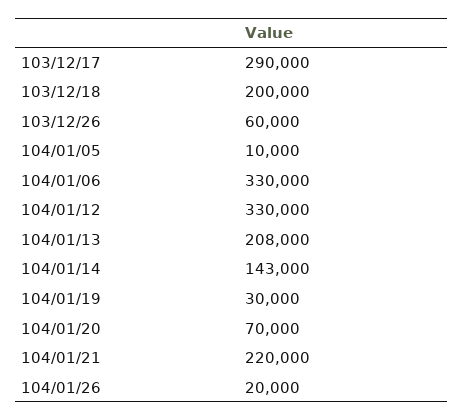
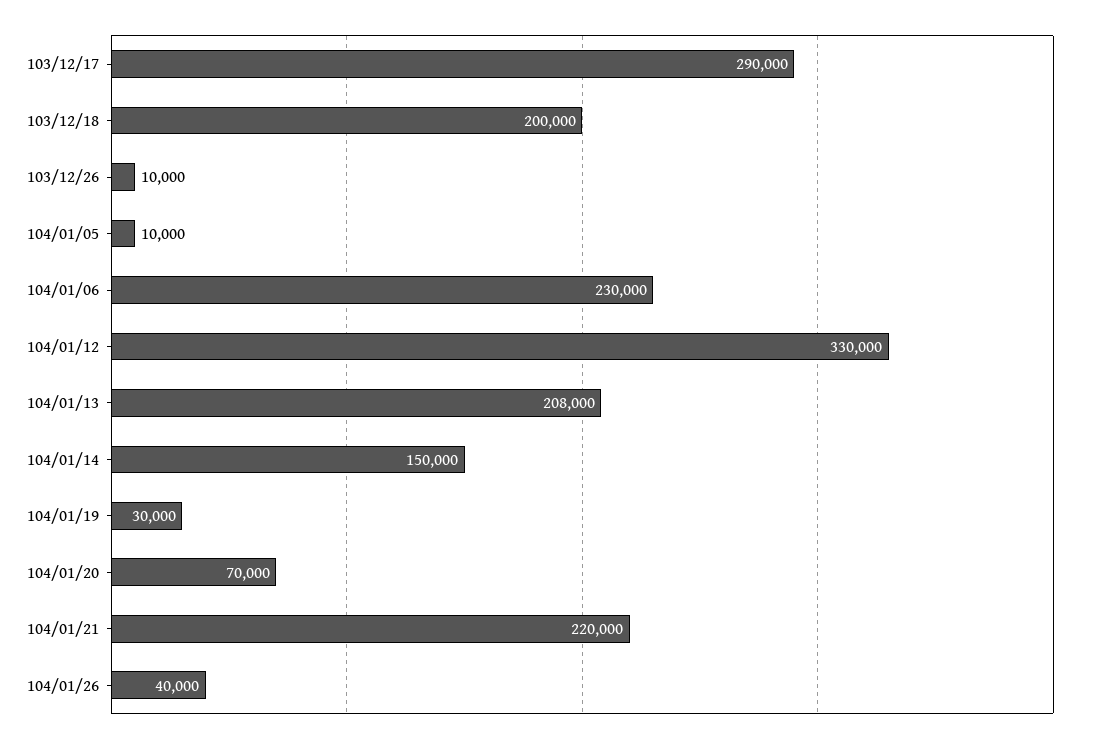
  {
    "103/12/17": 290000,
    "103/12/18": 200000,
-   "103/12/26": 60000,
+   "103/12/26": 10000,
    "104/01/05": 10000,
-   "104/01/06": 330000,
+   "104/01/06": 230000,
    "104/01/12": 330000,
    "104/01/13": 208000,
-   "104/01/14": 143000,
+   "104/01/14": 150000,
    "104/01/19": 30000,
    "104/01/20": 70000,
    "104/01/21": 220000,
-   "104/01/26": 20000
+   "104/01/26": 40000
  }

